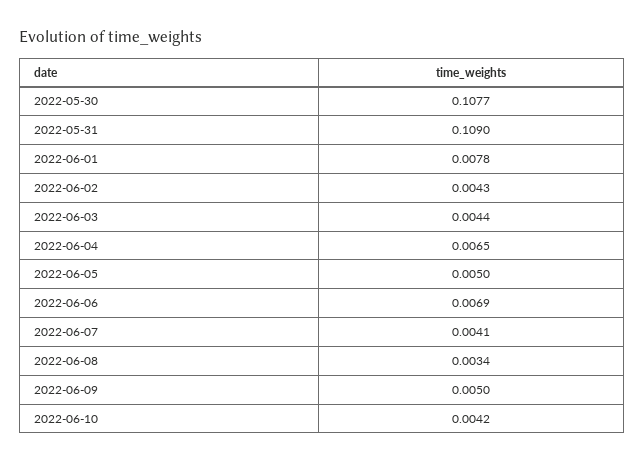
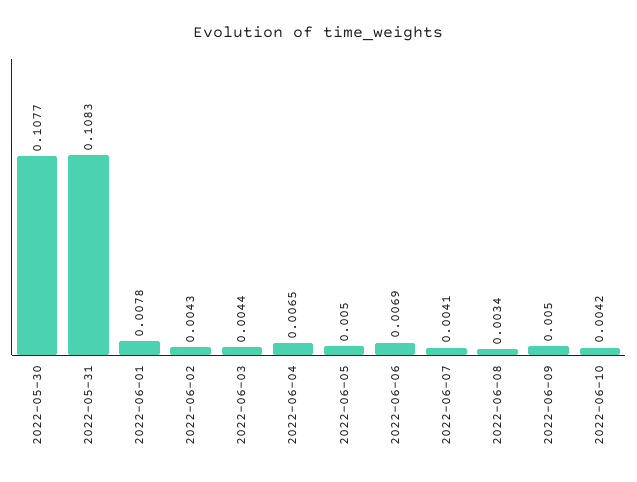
  {
    "2022-05-30": 0.1077,
-   "2022-05-31": 0.109,
+   "2022-05-31": 0.1083,
    "2022-06-01": 0.0078,
    "2022-06-02": 0.0043,
    "2022-06-03": 0.0044,
    "2022-06-04": 0.0065,
    "2022-06-05": 0.005,
    "2022-06-06": 0.0069,
    "2022-06-07": 0.0041,
    "2022-06-08": 0.0034,
    "2022-06-09": 0.005,
    "2022-06-10": 0.0042
  }

